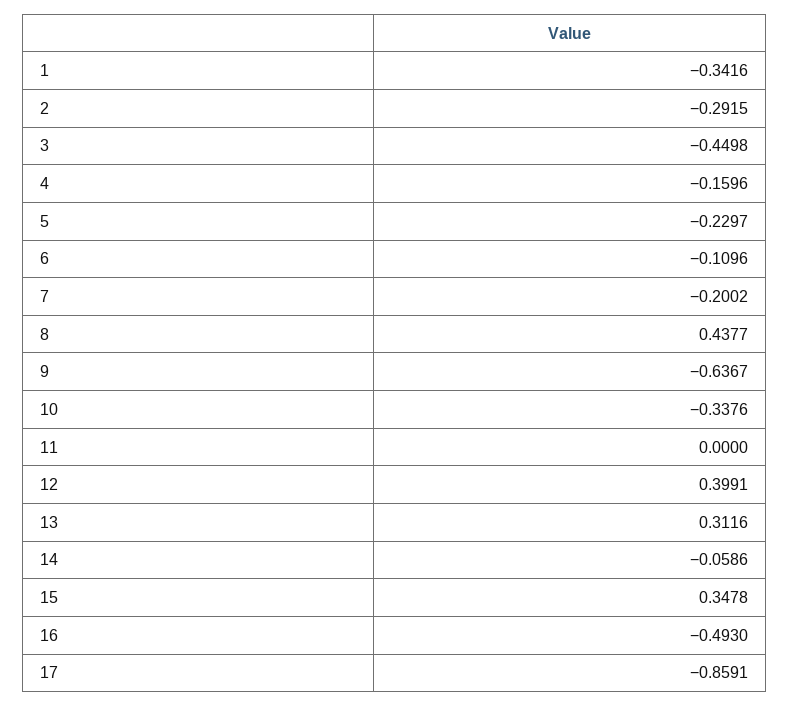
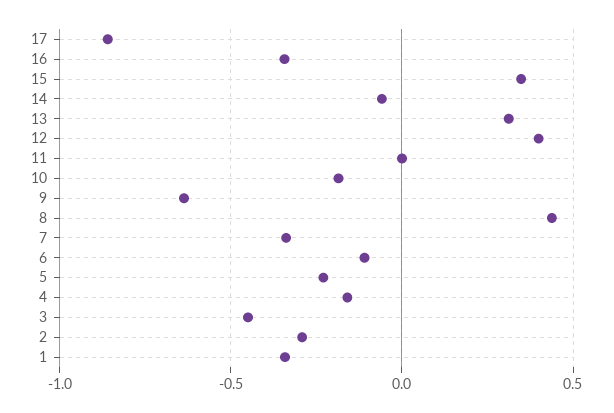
  {
    "1": -0.3416,
    "2": -0.2915,
    "3": -0.4498,
    "4": -0.1596,
    "5": -0.2297,
    "6": -0.1096,
-   "7": -0.2002,
+   "7": -0.35,
    "8": 0.4377,
    "9": -0.6367,
-   "10": -0.3376,
+   "10": -0.2,
    "11": 0,
    "12": 0.3991,
    "13": 0.3116,
    "14": -0.0586,
    "15": 0.3478,
-   "16": -0.493,
+   "16": -0.35,
    "17": -0.8591
  }

